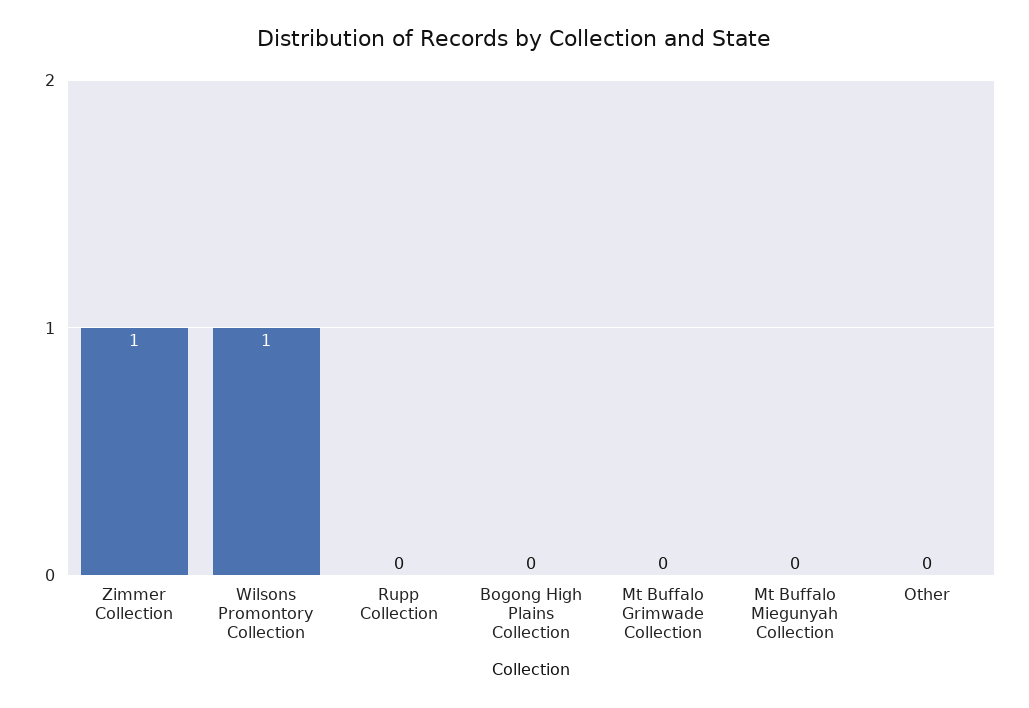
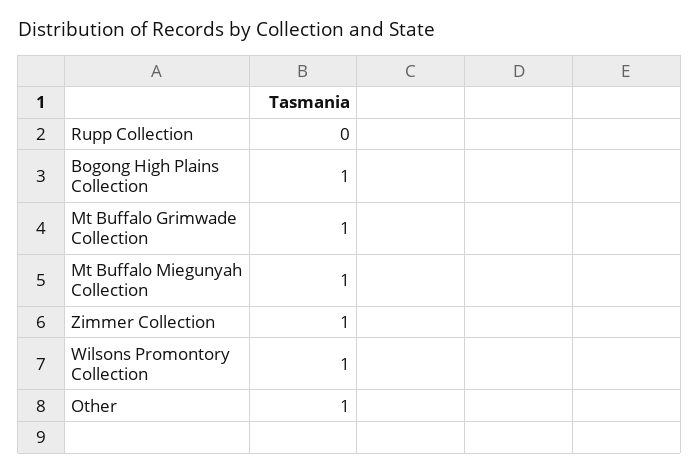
  {
    "Zimmer Collection": 1,
    "Wilsons Promontory Collection": 1,
    "Rupp Collection": 0,
-   "Bogong High Plains Collection": 0,
+   "Bogong High Plains Collection": 1,
-   "Mt Buffalo Grimwade Collection": 0,
+   "Mt Buffalo Grimwade Collection": 1,
-   "Mt Buffalo Miegunyah Collection": 0,
+   "Mt Buffalo Miegunyah Collection": 1,
-   "Other": 0
+   "Other": 1
  }

